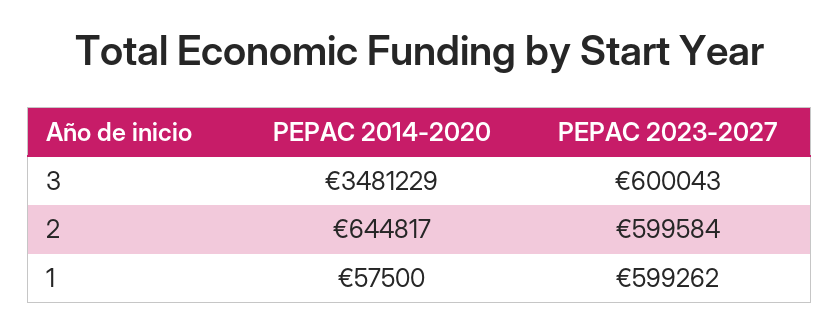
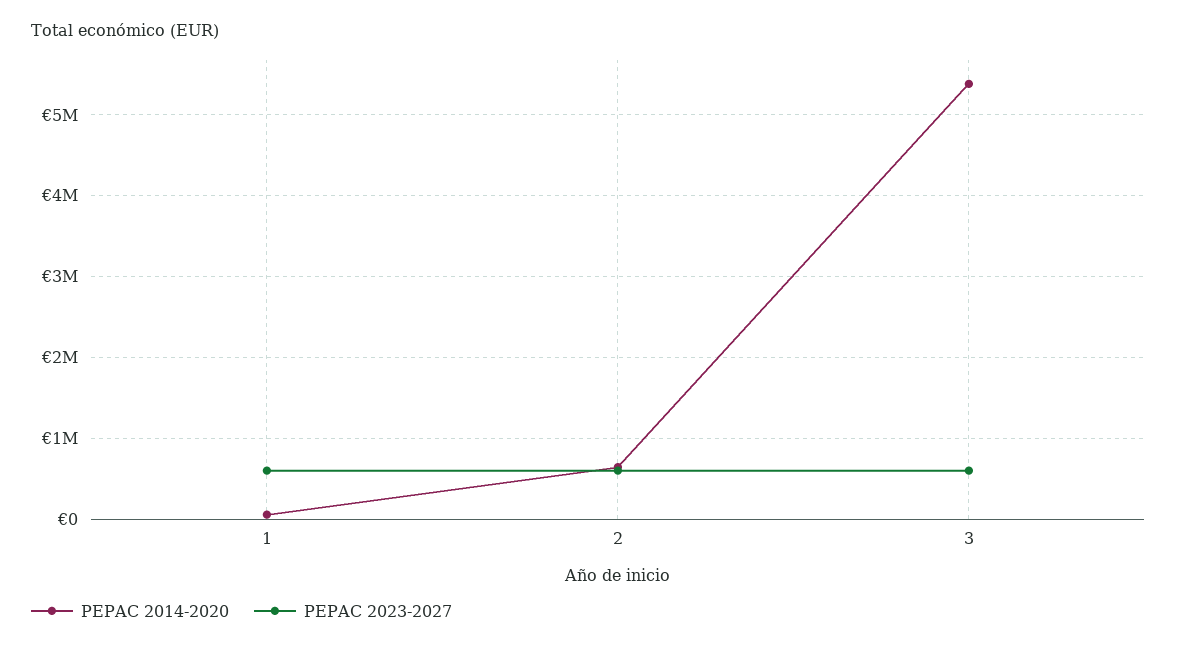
  {
    "PEPAC 2014-2020": {
-     "3": 3481229,
+     "3": 5400000,
      "2": 644817,
      "1": 57500
    },
    "PEPAC 2023-2027": {
      "3": 600043,
      "2": 599584,
      "1": 599262
    }
  }

